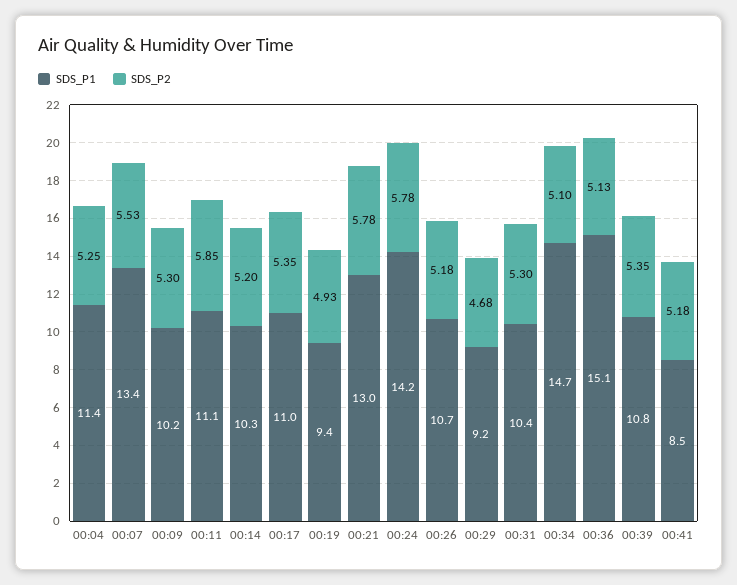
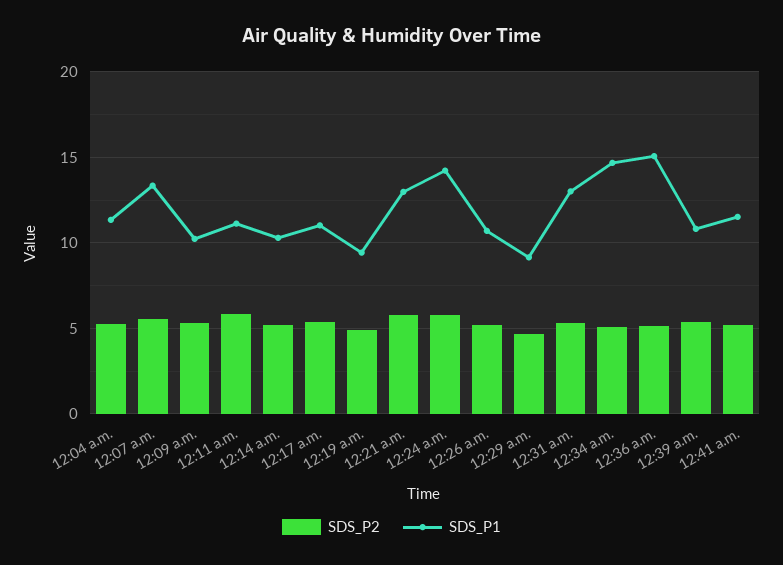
  {
    "SDS_P1": {
      "00:04": 11.4,
      "00:07": 13.4,
      "00:09": 10.2,
      "00:11": 11.1,
      "00:14": 10.3,
      "00:17": 11,
      "00:19": 9.4,
      "00:21": 13,
      "00:24": 14.2,
      "00:26": 10.7,
      "00:29": 9.2,
-     "00:31": 10.4,
+     "00:31": 13,
      "00:34": 14.7,
      "00:36": 15.1,
      "00:39": 10.8,
-     "00:41": 8.5
+     "00:41": 11.5
    },
    "SDS_P2": {
      "00:04": 5.25,
      "00:07": 5.53,
      "00:09": 5.3,
      "00:11": 5.85,
      "00:14": 5.2,
      "00:17": 5.35,
      "00:19": 4.93,
      "00:21": 5.78,
      "00:24": 5.78,
      "00:26": 5.18,
      "00:29": 4.68,
      "00:31": 5.3,
      "00:34": 5.1,
      "00:36": 5.13,
      "00:39": 5.35,
      "00:41": 5.18
    }
  }

